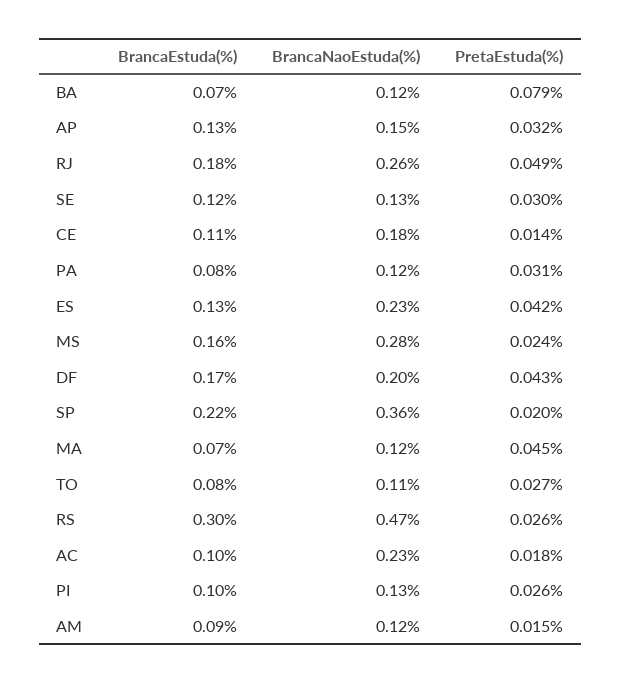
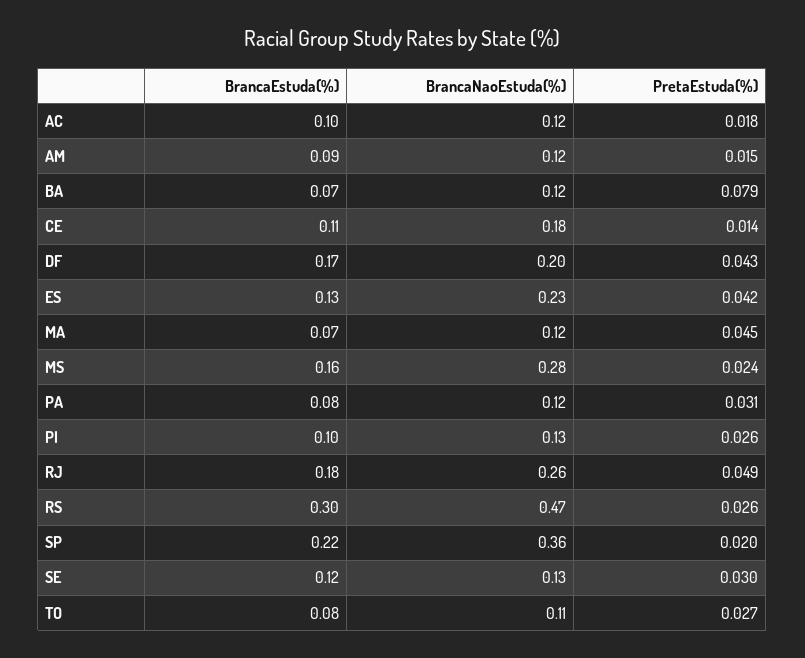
  {
    "BrancaEstuda(%)": {
      "BA": 0.07,
-     "AP": 0.13,
      "RJ": 0.18,
      "SE": 0.12,
      "CE": 0.11,
      "PA": 0.08,
      "ES": 0.13,
      "MS": 0.16,
      "DF": 0.17,
      "SP": 0.22,
      "MA": 0.07,
      "TO": 0.08,
      "RS": 0.3,
      "AC": 0.1,
      "PI": 0.1,
      "AM": 0.09
    },
    "BrancaNaoEstuda(%)": {
      "BA": 0.12,
-     "AP": 0.15,
      "RJ": 0.26,
      "SE": 0.13,
      "CE": 0.18,
      "PA": 0.12,
      "ES": 0.23,
      "MS": 0.28,
      "DF": 0.2,
      "SP": 0.36,
      "MA": 0.12,
      "TO": 0.11,
      "RS": 0.47,
-     "AC": 0.23,
+     "AC": 0.12,
      "PI": 0.13,
      "AM": 0.12
    },
    "PretaEstuda(%)": {
      "BA": 0.079,
-     "AP": 0.032,
      "RJ": 0.049,
      "SE": 0.03,
      "CE": 0.014,
      "PA": 0.031,
      "ES": 0.042,
      "MS": 0.024,
      "DF": 0.043,
      "SP": 0.02,
      "MA": 0.045,
      "TO": 0.027,
      "RS": 0.026,
      "AC": 0.018,
      "PI": 0.026,
      "AM": 0.015
    }
  }

